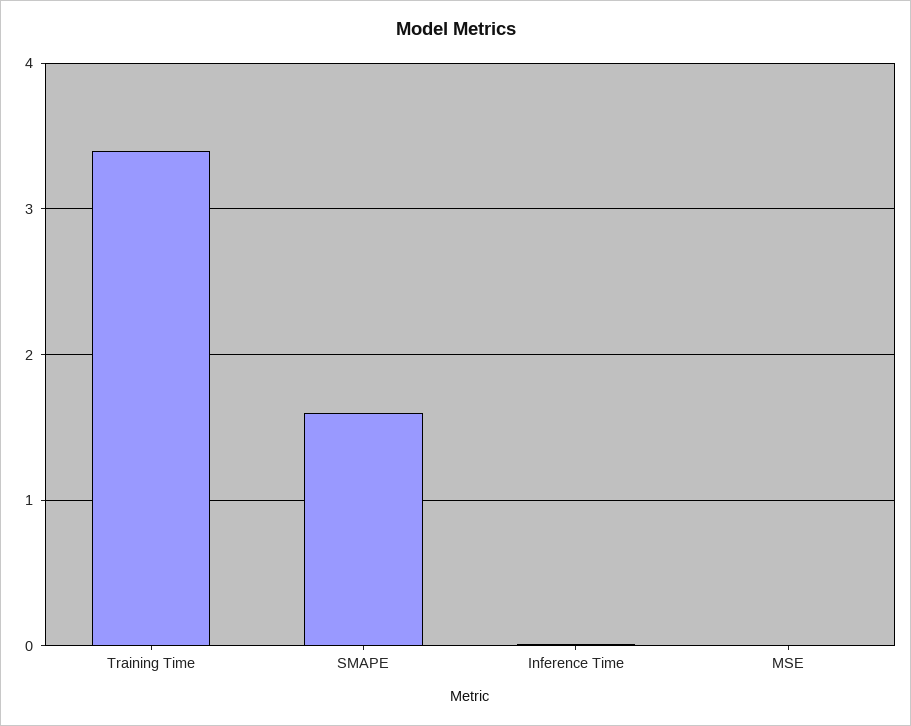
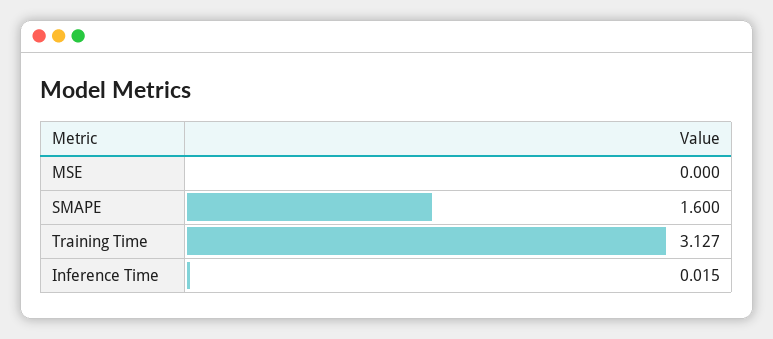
  {
-   "Training Time": 3.4,
+   "Training Time": 3.127,
    "SMAPE": 1.6,
    "Inference Time": 0.015,
    "MSE": 0
  }

